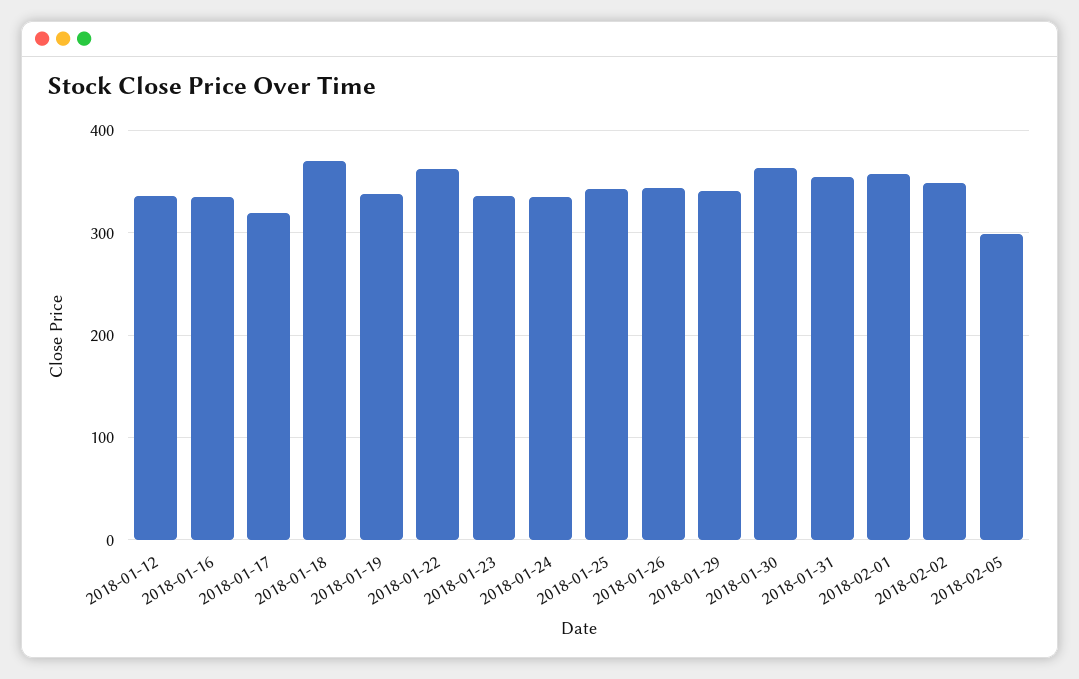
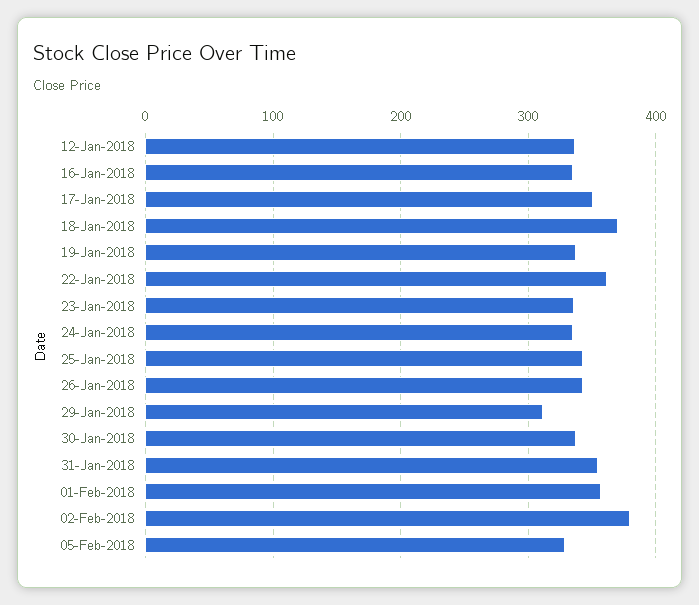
  {
    "2018-01-12": 340,
    "2018-01-16": 340,
-   "2018-01-17": 320,
+   "2018-01-17": 350,
    "2018-01-18": 370,
    "2018-01-19": 340,
    "2018-01-22": 360,
    "2018-01-23": 340,
    "2018-01-24": 330,
    "2018-01-25": 340,
    "2018-01-26": 340,
-   "2018-01-29": 340,
+   "2018-01-29": 310,
-   "2018-01-30": 360,
+   "2018-01-30": 340,
    "2018-01-31": 350,
    "2018-02-01": 360,
-   "2018-02-02": 350,
+   "2018-02-02": 380,
-   "2018-02-05": 300
+   "2018-02-05": 330
  }

